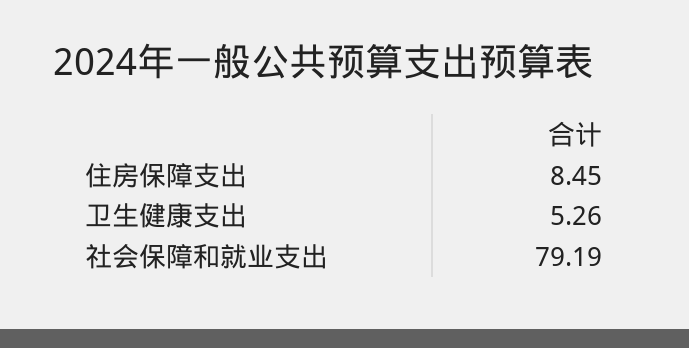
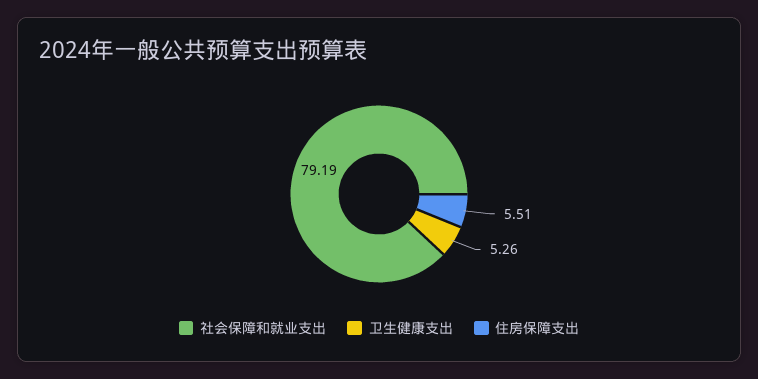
  {
-   "住房保障支出": 8.45,
+   "住房保障支出": 5.51,
    "卫生健康支出": 5.26,
    "社会保障和就业支出": 79.19
  }

